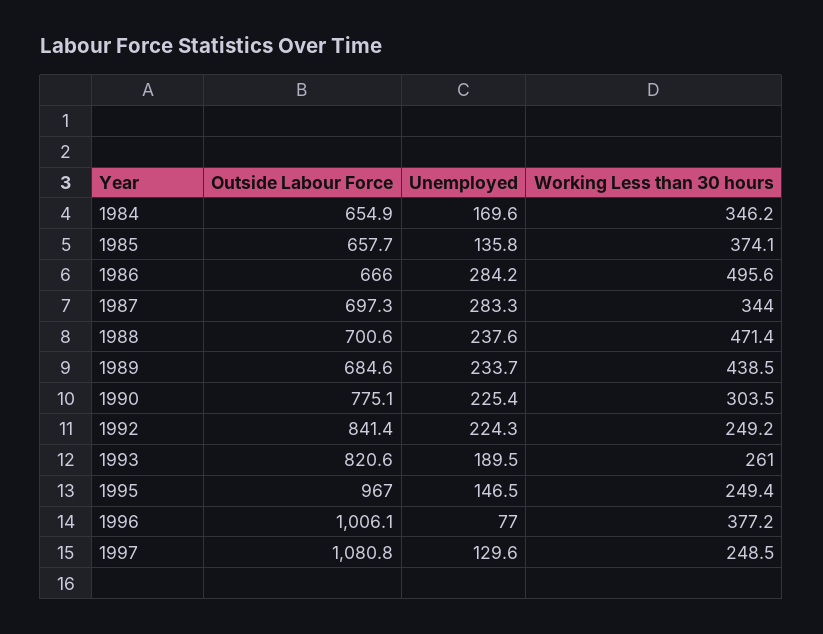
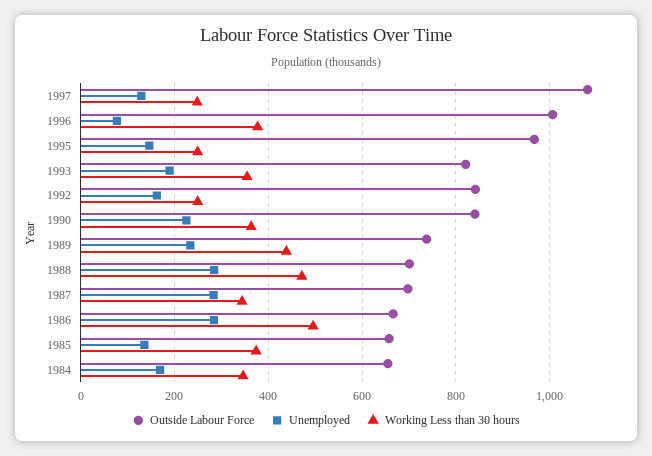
  {
    "Outside Labour Force": {
      "1984": 654.9,
      "1985": 657.7,
      "1986": 666,
      "1987": 697.3,
      "1988": 700.6,
-     "1989": 684.6,
+     "1989": 740,
-     "1990": 775.1,
+     "1990": 840,
      "1992": 841.4,
      "1993": 820.6,
      "1995": 967,
      "1996": 1006.1,
      "1997": 1080.8
    },
    "Unemployed": {
      "1984": 169.6,
      "1985": 135.8,
      "1986": 284.2,
      "1987": 283.3,
-     "1988": 237.6,
+     "1988": 280,
      "1989": 233.7,
      "1990": 225.4,
-     "1992": 224.3,
+     "1992": 160,
      "1993": 189.5,
      "1995": 146.5,
      "1996": 77,
      "1997": 129.6
    },
    "Working Less than 30 hours": {
      "1984": 346.2,
      "1985": 374.1,
      "1986": 495.6,
      "1987": 344,
      "1988": 471.4,
      "1989": 438.5,
-     "1990": 303.5,
+     "1990": 360,
      "1992": 249.2,
-     "1993": 261,
+     "1993": 360,
      "1995": 249.4,
      "1996": 377.2,
      "1997": 248.5
    }
  }

